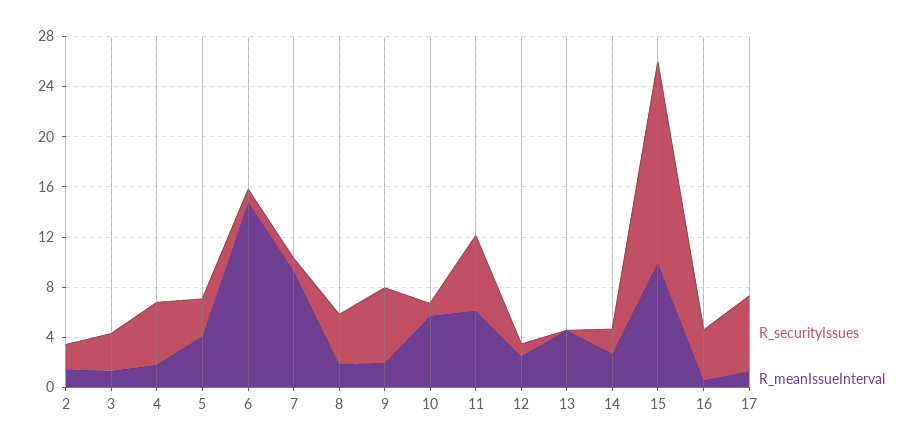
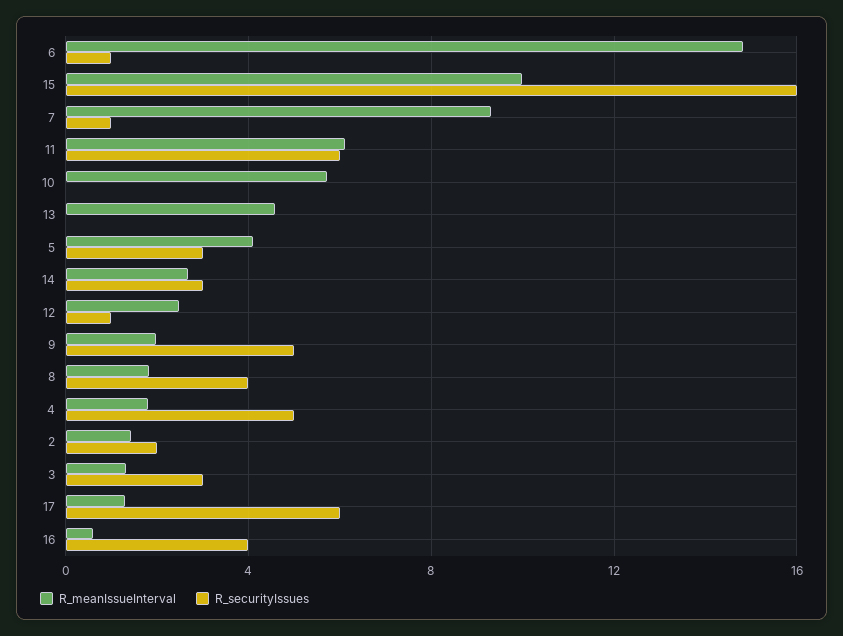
  {
    "R_securityIssues": {
      "2": 2,
      "3": 3,
      "4": 5,
      "5": 3,
      "6": 1,
      "7": 1,
      "8": 4,
-     "9": 6,
+     "9": 5,
-     "10": 1,
+     "10": 0,
      "11": 6,
      "12": 1,
      "13": 0,
-     "14": 2,
+     "14": 3,
      "15": 16,
      "16": 4,
      "17": 6
    },
    "R_meanIssueInterval": {
      "2": 1.5,
      "3": 1.5,
      "4": 2,
      "5": 4,
      "6": 15,
      "7": 9.5,
      "8": 2,
      "9": 2,
      "10": 5.5,
      "11": 6,
      "12": 2.5,
      "13": 4.5,
      "14": 2.5,
      "15": 10,
      "16": 0.5,
      "17": 1.5
    }
  }

